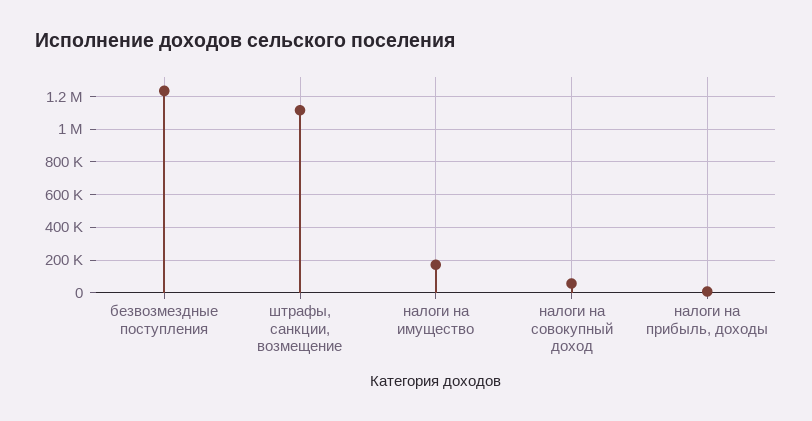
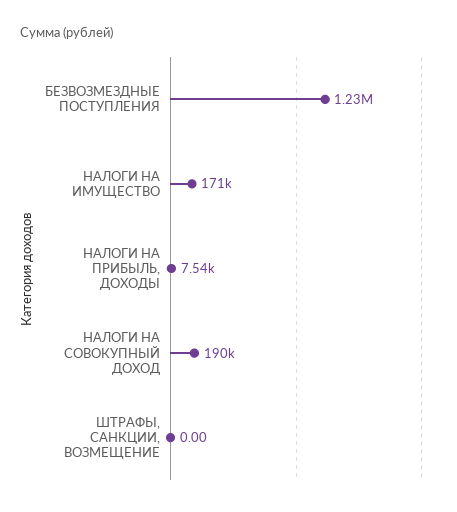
  {
    "безвозмездные поступления": 1230000,
-   "штрафы, санкции, возмещение": 1100000,
+   "штрафы, санкции, возмещение": 0,
    "налоги на имущество": 171000,
-   "налоги на совокупный доход": 50000,
+   "налоги на совокупный доход": 190000,
    "налоги на прибыль, доходы": 7540
  }

